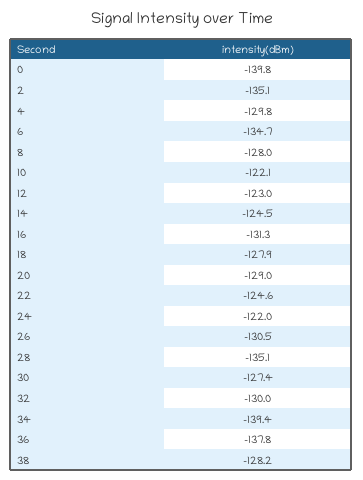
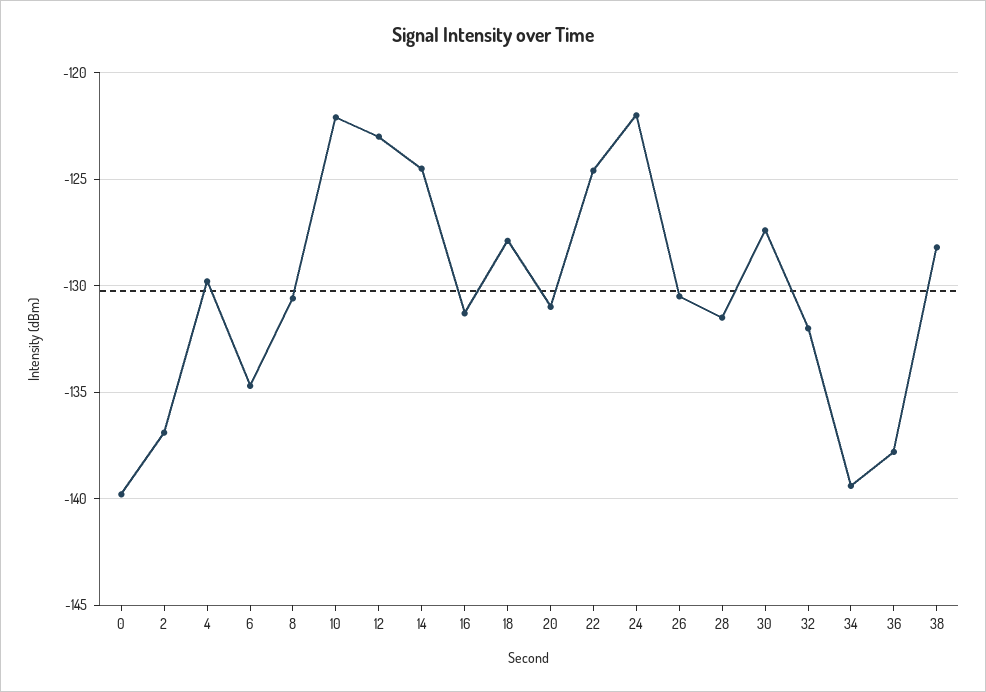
  {
    "0": -139.8,
-   "2": -135.1,
+   "2": -137,
    "4": -129.8,
    "6": -134.7,
-   "8": -128,
+   "8": -130.5,
    "10": -122.1,
    "12": -123,
    "14": -124.5,
    "16": -131.3,
    "18": -127.9,
-   "20": -129,
+   "20": -131,
    "22": -124.6,
    "24": -122,
    "26": -130.5,
-   "28": -135.1,
+   "28": -131.5,
    "30": -127.4,
-   "32": -130,
+   "32": -132,
    "34": -139.4,
    "36": -137.8,
    "38": -128.2
  }

